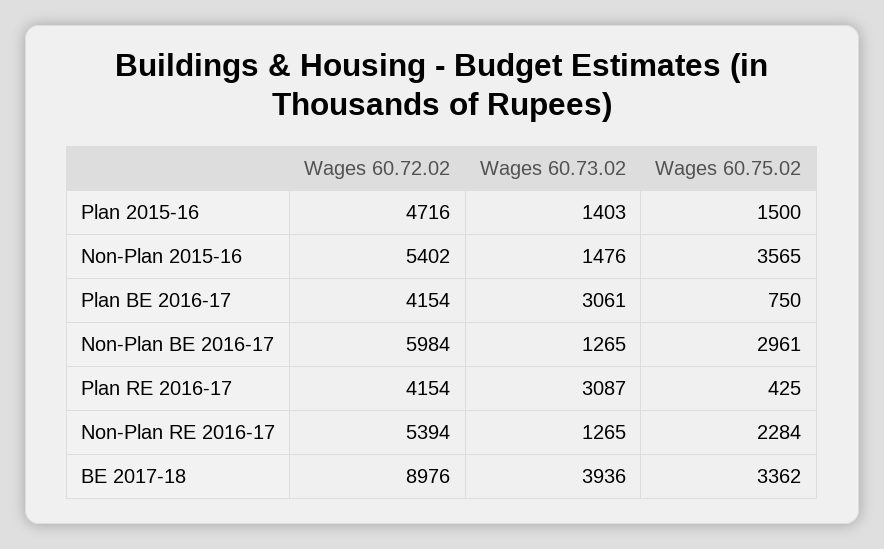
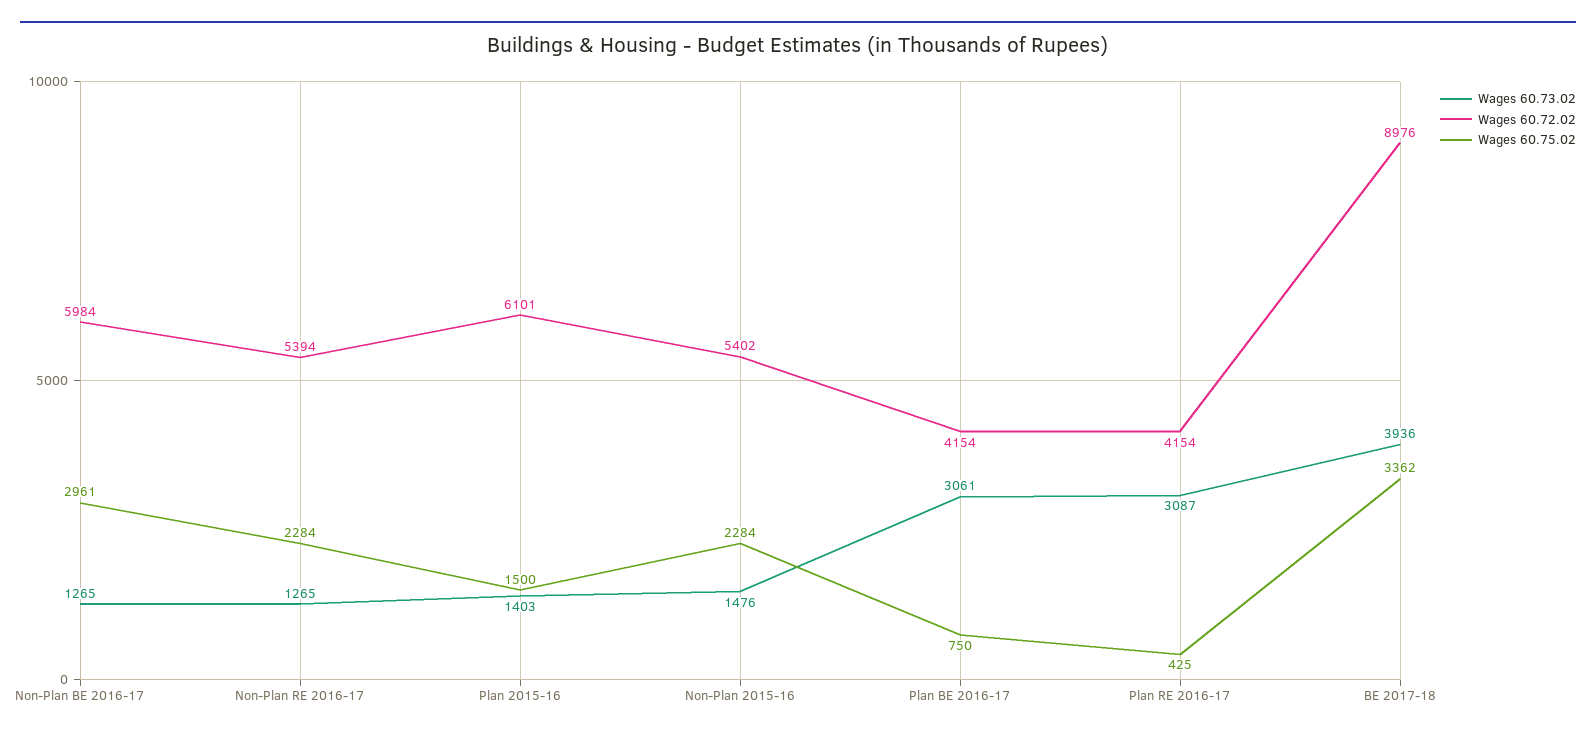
  {
    "Wages 60.72.02": {
-     "Plan 2015-16": 4716,
+     "Plan 2015-16": 6101,
      "Non-Plan 2015-16": 5402,
      "Plan BE 2016-17": 4154,
      "Non-Plan BE 2016-17": 5984,
      "Plan RE 2016-17": 4154,
      "Non-Plan RE 2016-17": 5394,
      "BE 2017-18": 8976
    },
    "Wages 60.73.02": {
      "Plan 2015-16": 1403,
      "Non-Plan 2015-16": 1476,
      "Plan BE 2016-17": 3061,
      "Non-Plan BE 2016-17": 1265,
      "Plan RE 2016-17": 3087,
      "Non-Plan RE 2016-17": 1265,
      "BE 2017-18": 3936
    },
    "Wages 60.75.02": {
      "Plan 2015-16": 1500,
-     "Non-Plan 2015-16": 3565,
+     "Non-Plan 2015-16": 2284,
      "Plan BE 2016-17": 750,
      "Non-Plan BE 2016-17": 2961,
      "Plan RE 2016-17": 425,
      "Non-Plan RE 2016-17": 2284,
      "BE 2017-18": 3362
    }
  }

